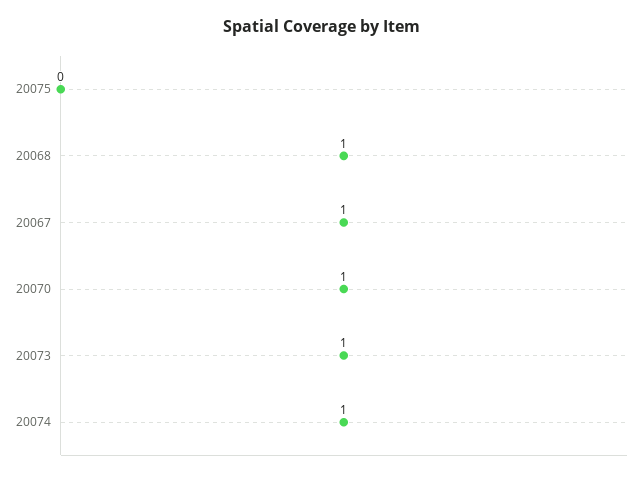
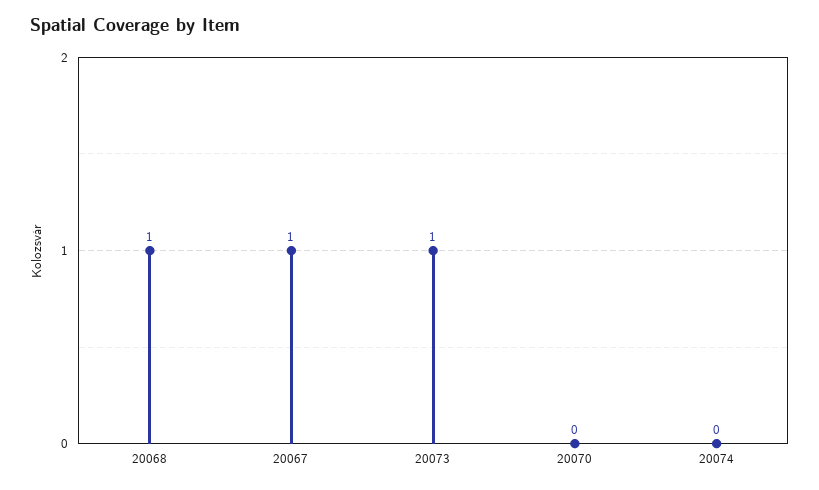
  {
-   "20075": 0,
    "20068": 1,
    "20067": 1,
-   "20070": 1,
+   "20070": 0,
    "20073": 1,
-   "20074": 1
+   "20074": 0
  }

